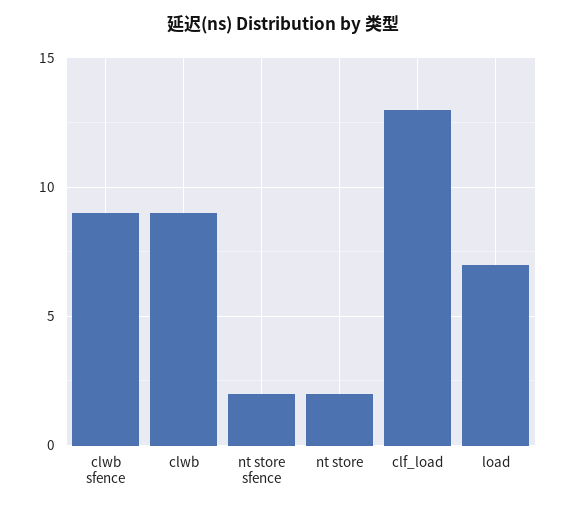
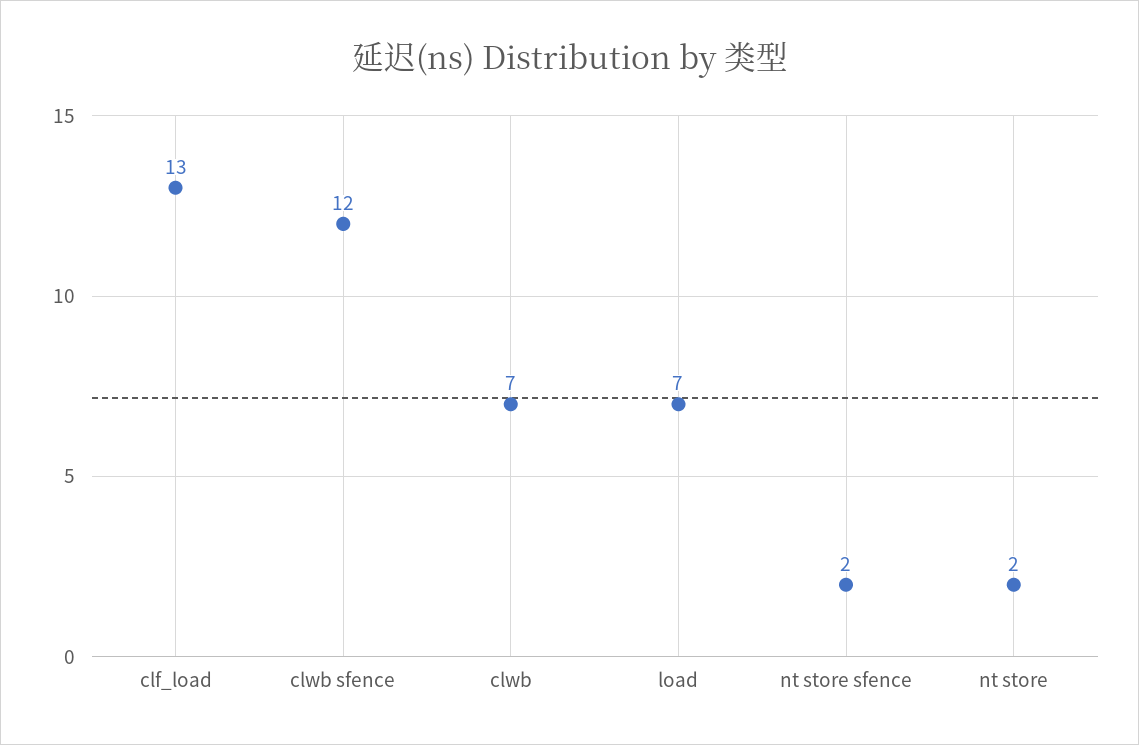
  {
-   "clwb sfence": 9,
+   "clwb sfence": 12,
-   "clwb": 9,
+   "clwb": 7,
    "nt store sfence": 2,
    "nt store": 2,
    "clf_load": 13,
    "load": 7
  }

